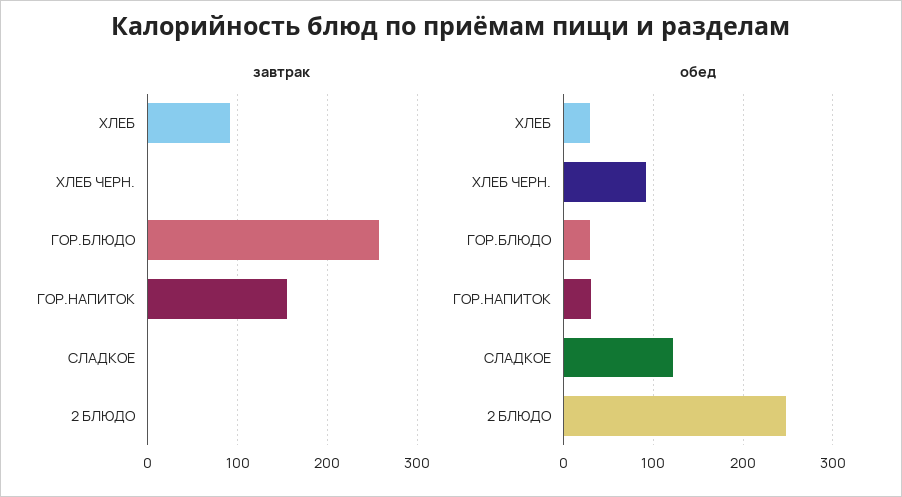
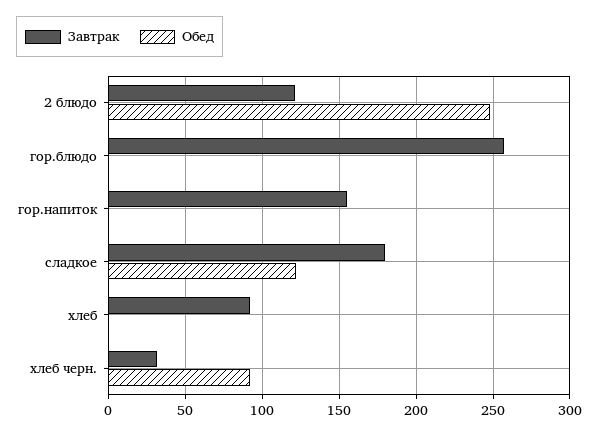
  {
    "завтрак": {
      "ХЛЕБ": 90,
-     "ХЛЕБ ЧЕРН.": 0,
+     "ХЛЕБ ЧЕРН.": 30,
      "ГОР.БЛЮДО": 255,
      "ГОР.НАПИТОК": 155,
-     "СЛАДКОЕ": 0,
+     "СЛАДКОЕ": 180,
-     "2 БЛЮДО": 0
+     "2 БЛЮДО": 120
    },
    "обед": {
-     "ХЛЕБ": 30,
+     "ХЛЕБ": 0,
      "ХЛЕБ ЧЕРН.": 90,
-     "ГОР.БЛЮДО": 30,
+     "ГОР.БЛЮДО": 0,
-     "ГОР.НАПИТОК": 30,
+     "ГОР.НАПИТОК": 0,
      "СЛАДКОЕ": 120,
      "2 БЛЮДО": 250
    }
  }

